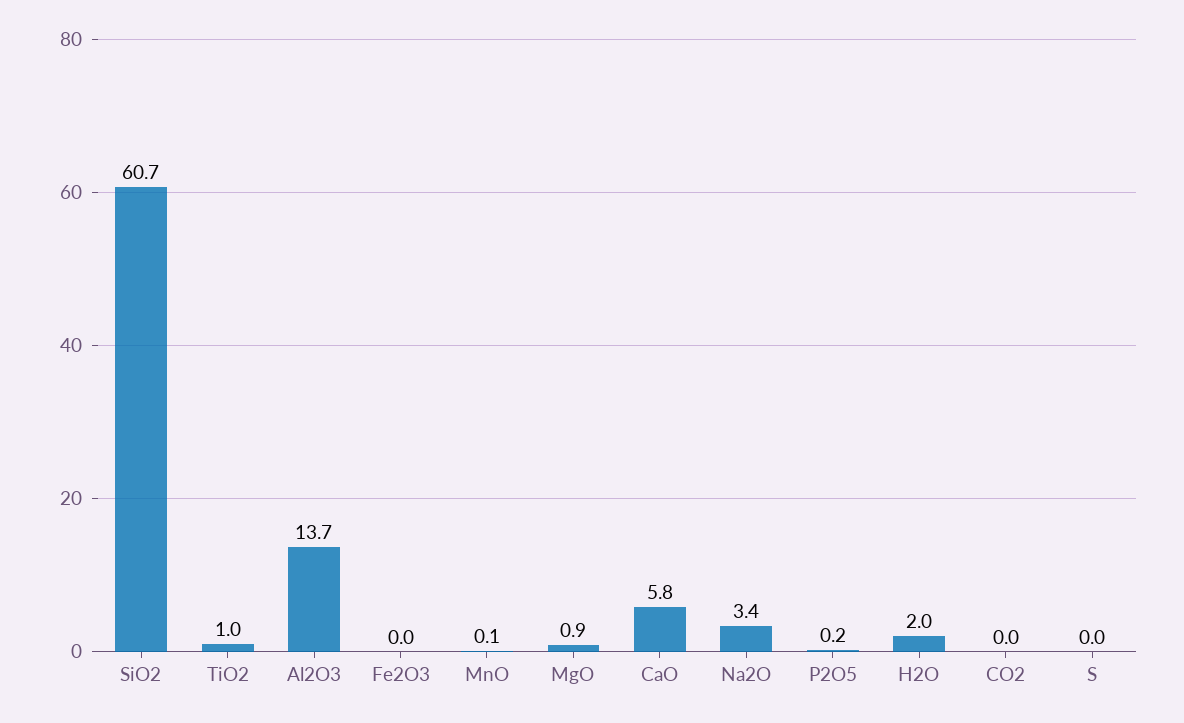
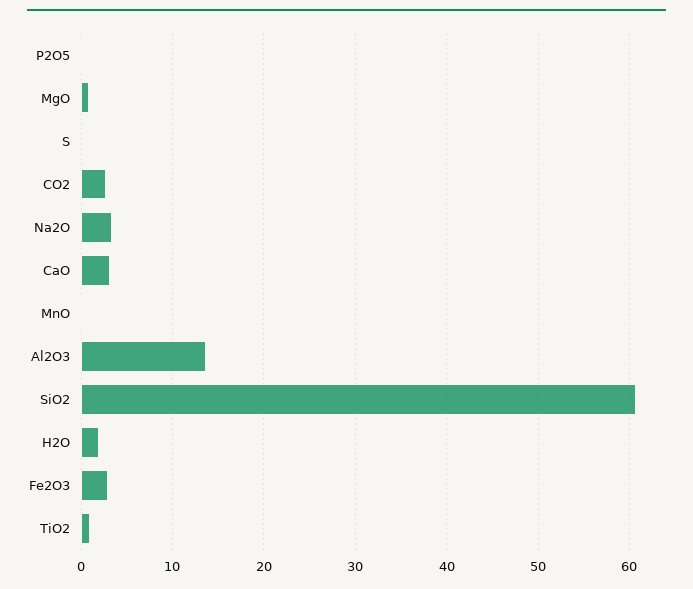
  {
    "SiO2": 60.7,
    "TiO2": 1,
    "Al2O3": 13.7,
-   "Fe2O3": 0,
+   "Fe2O3": 3,
    "MnO": 0.1,
    "MgO": 0.9,
-   "CaO": 5.8,
+   "CaO": 3,
    "Na2O": 3.4,
    "P2O5": 0.2,
    "H2O": 2,
-   "CO2": 0,
+   "CO2": 3,
    "S": 0
  }

